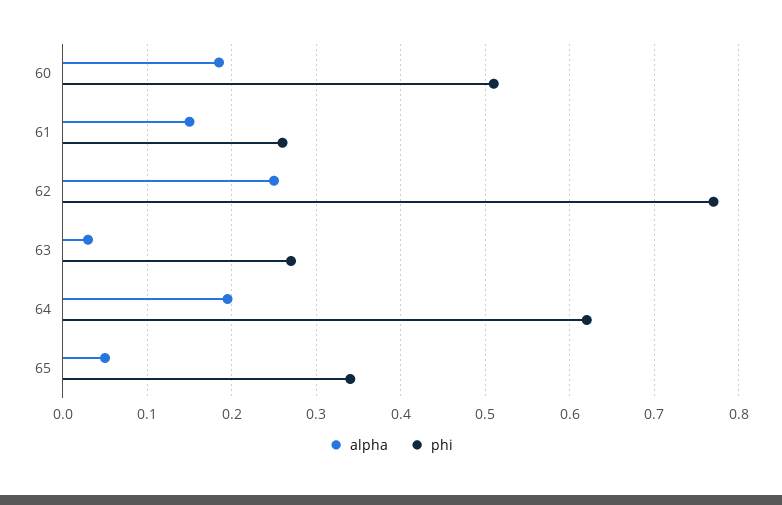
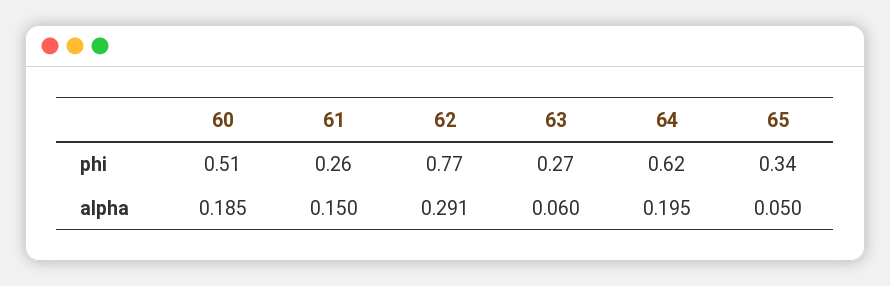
  {
    "alpha": {
      "60": 0.185,
      "61": 0.15,
-     "62": 0.25,
+     "62": 0.291,
-     "63": 0.03,
+     "63": 0.06,
      "64": 0.195,
      "65": 0.05
    },
    "phi": {
      "60": 0.51,
      "61": 0.26,
      "62": 0.77,
      "63": 0.27,
      "64": 0.62,
      "65": 0.34
    }
  }

